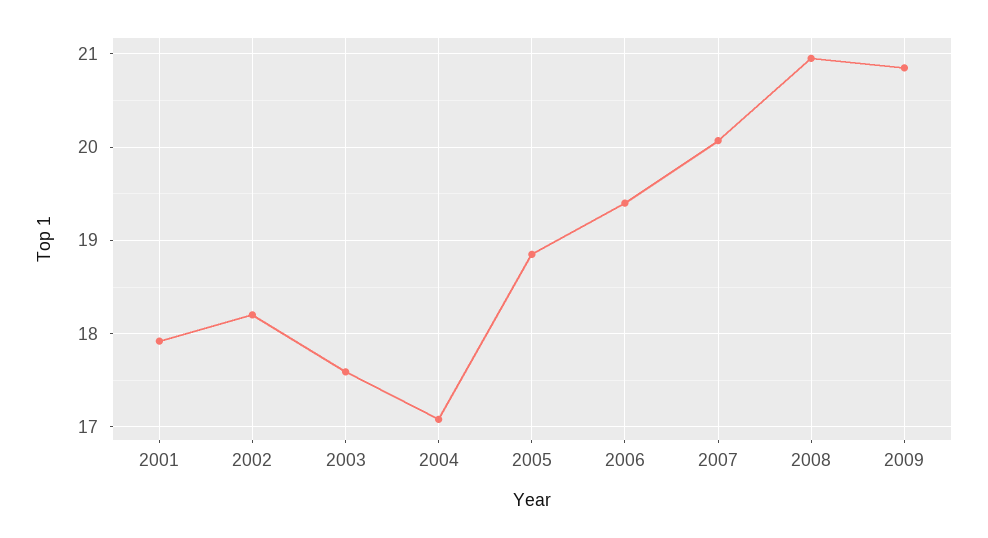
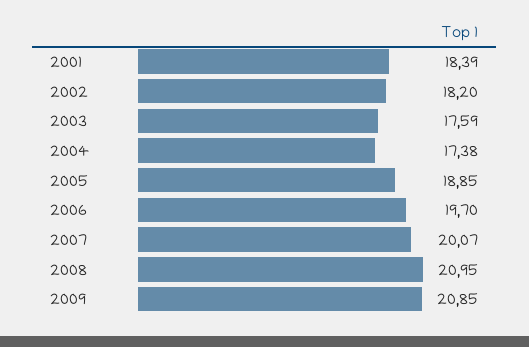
  {
-   "2001": 17.9,
+   "2001": 18.39,
    "2002": 18.2,
    "2003": 17.59,
-   "2004": 17.1,
+   "2004": 17.38,
    "2005": 18.85,
-   "2006": 19.4,
+   "2006": 19.7,
    "2007": 20.07,
    "2008": 20.95,
    "2009": 20.85
  }

